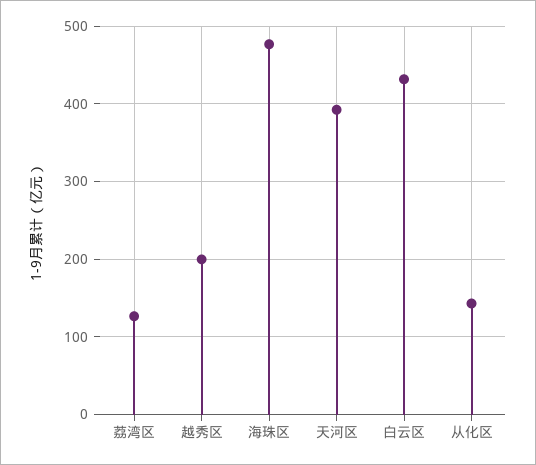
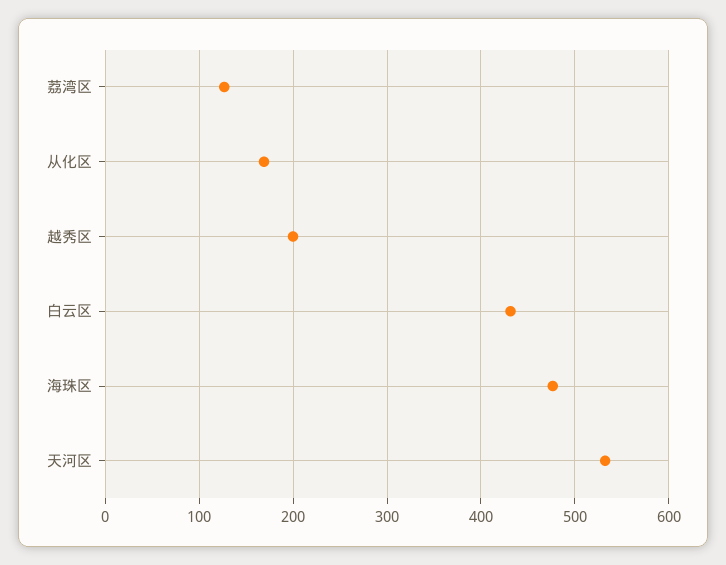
  {
    "荔湾区": 130,
    "越秀区": 200,
    "海珠区": 480,
-   "天河区": 390,
+   "天河区": 530,
    "白云区": 430,
-   "从化区": 140
+   "从化区": 170
  }

